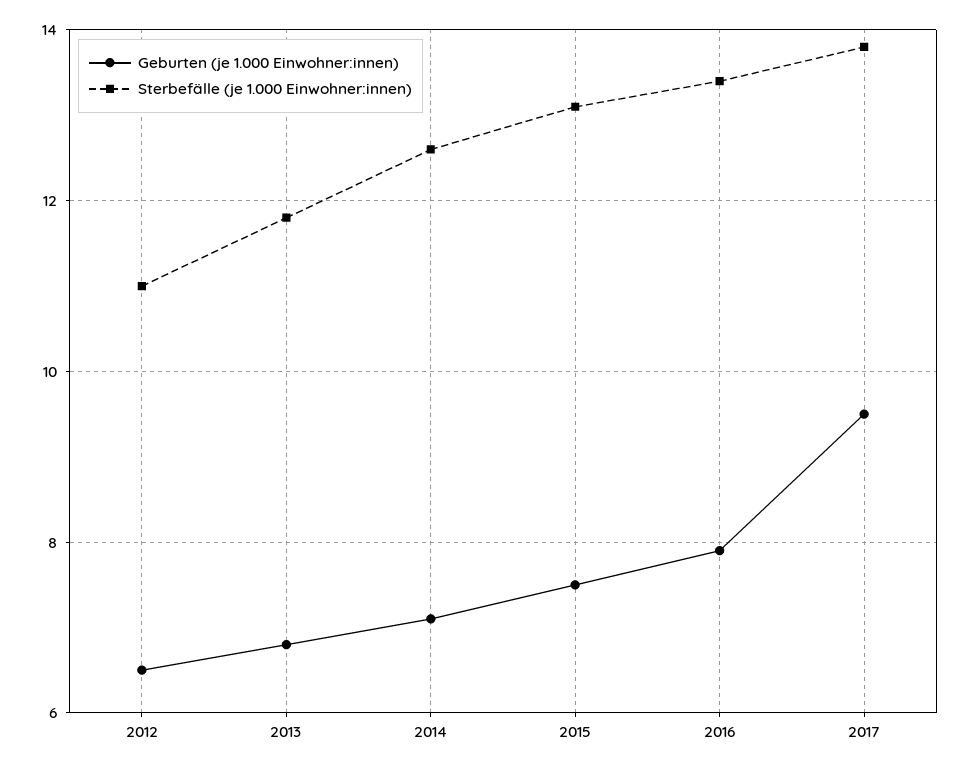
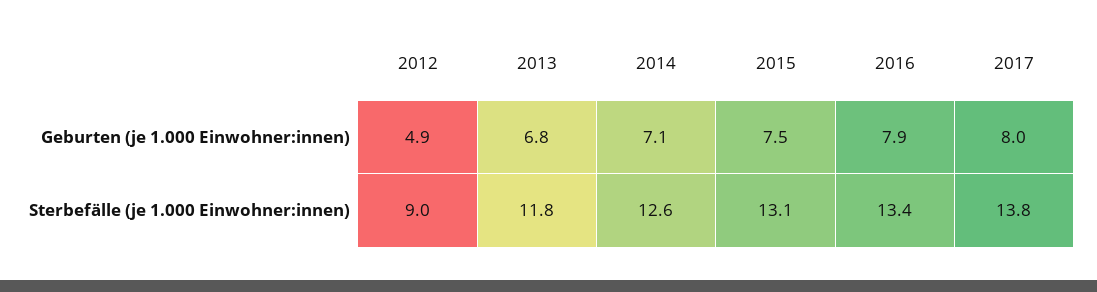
  {
    "Geburten (je 1.000 Einwohner:innen)": {
-     "2012": 6.5,
+     "2012": 4.9,
      "2013": 6.8,
      "2014": 7.1,
      "2015": 7.5,
      "2016": 7.9,
-     "2017": 9.5
+     "2017": 8
    },
    "Sterbefälle (je 1.000 Einwohner:innen)": {
-     "2012": 11,
+     "2012": 9,
      "2013": 11.8,
      "2014": 12.6,
      "2015": 13.1,
      "2016": 13.4,
      "2017": 13.8
    }
  }

